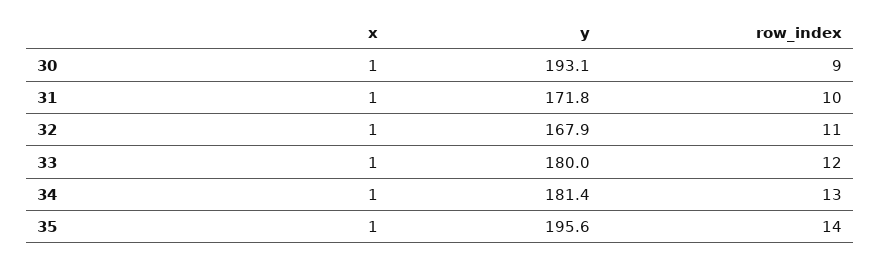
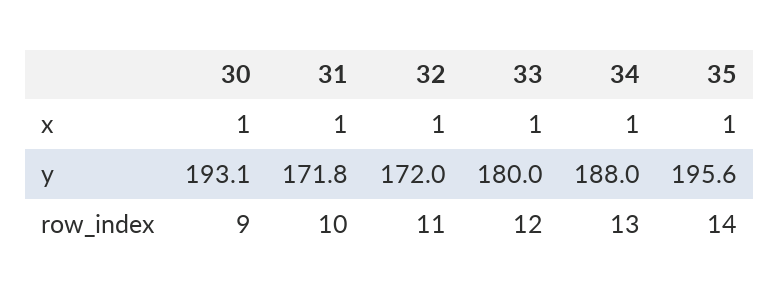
  {
    "x": {
      "30": 1,
      "31": 1,
      "32": 1,
      "33": 1,
      "34": 1,
      "35": 1
    },
    "y": {
      "30": 193.1,
      "31": 171.8,
-     "32": 167.9,
+     "32": 172,
      "33": 180,
-     "34": 181.4,
+     "34": 188,
      "35": 195.6
    },
    "row_index": {
      "30": 9,
      "31": 10,
      "32": 11,
      "33": 12,
      "34": 13,
      "35": 14
    }
  }

